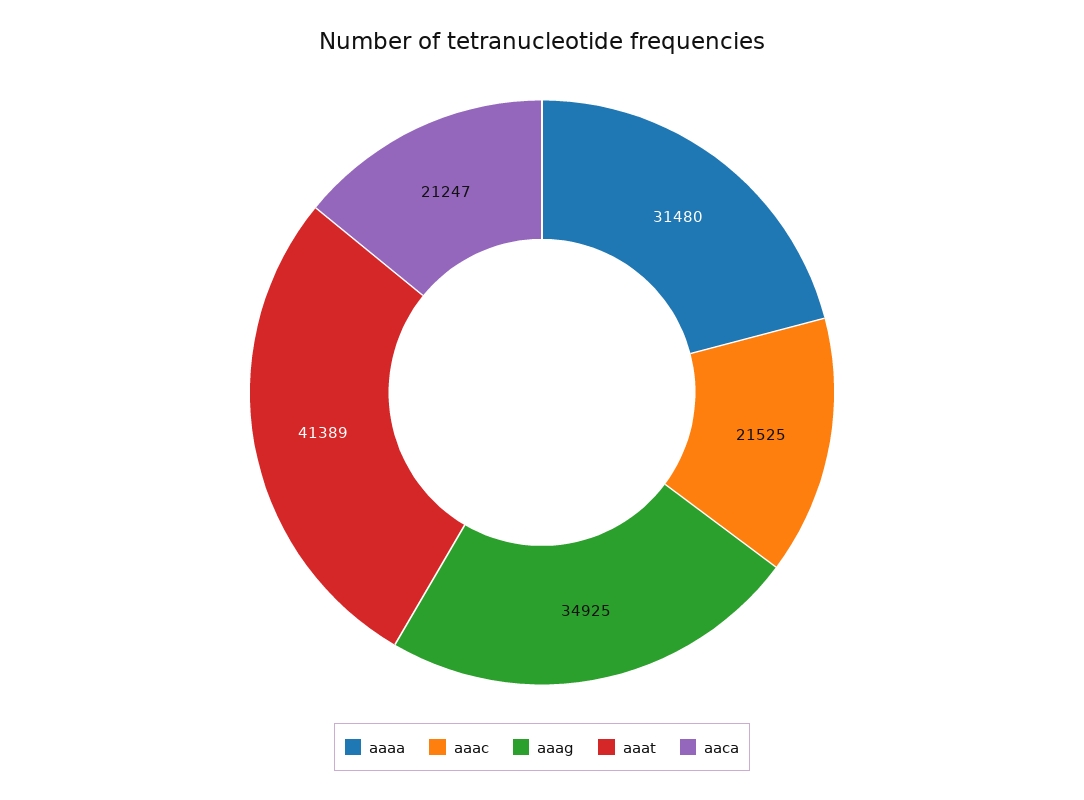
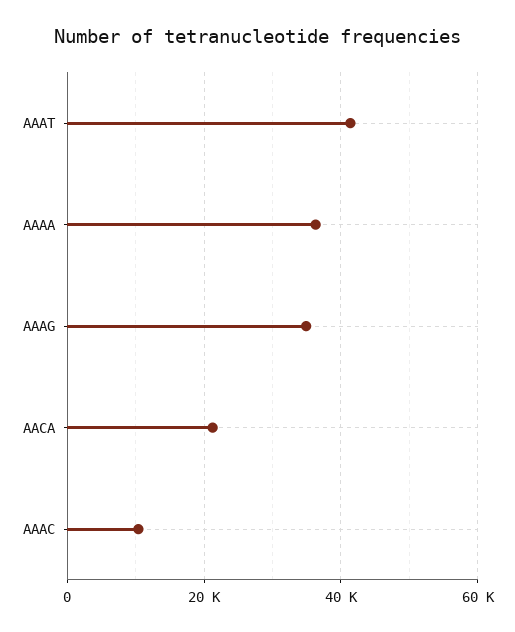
  {
-   "aaaa": 31480,
+   "aaaa": 36000,
-   "aaac": 21525,
+   "aaac": 10000,
    "aaag": 34925,
    "aaat": 41389,
    "aaca": 21247
  }

